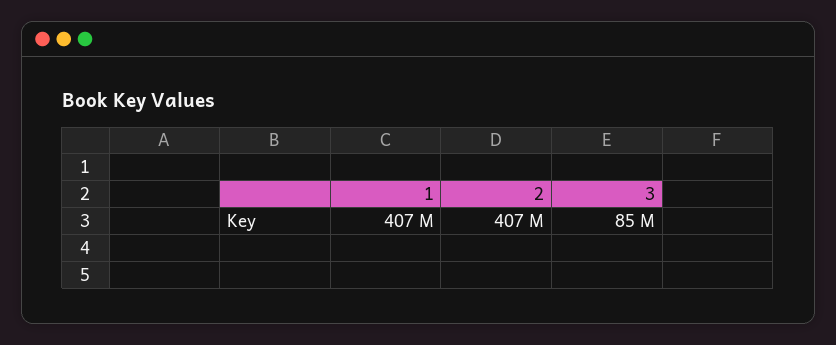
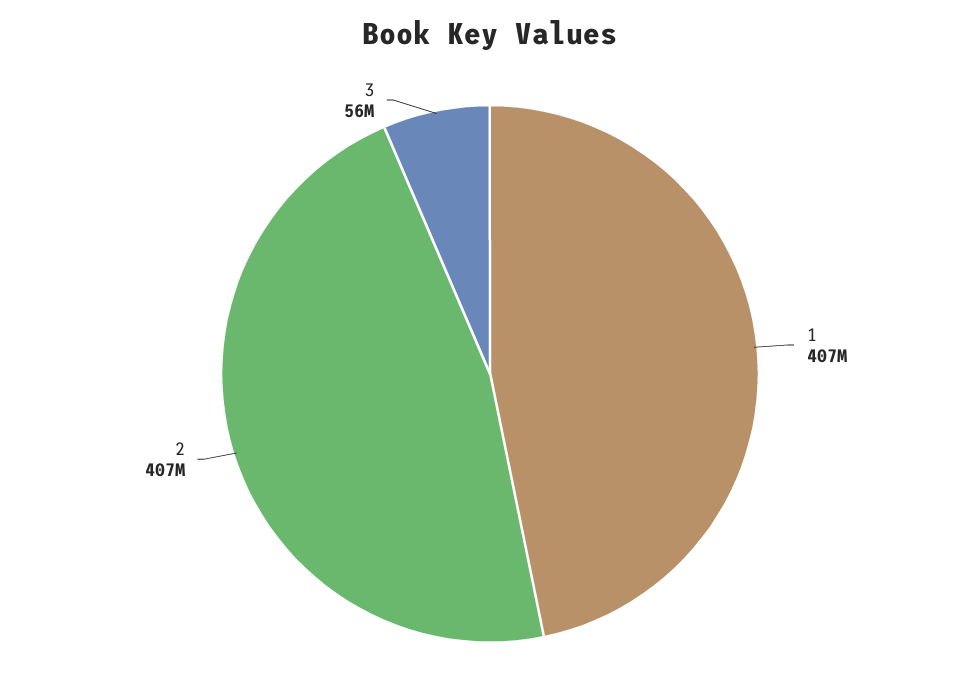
  {
    "1": 407000000,
    "2": 407000000,
-   "3": 85000000
+   "3": 56000000
  }

